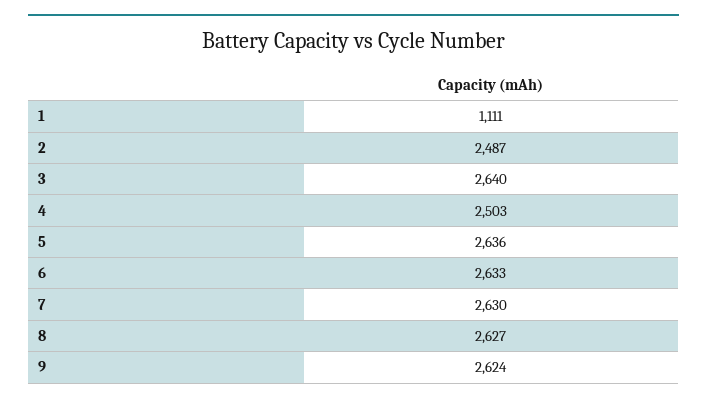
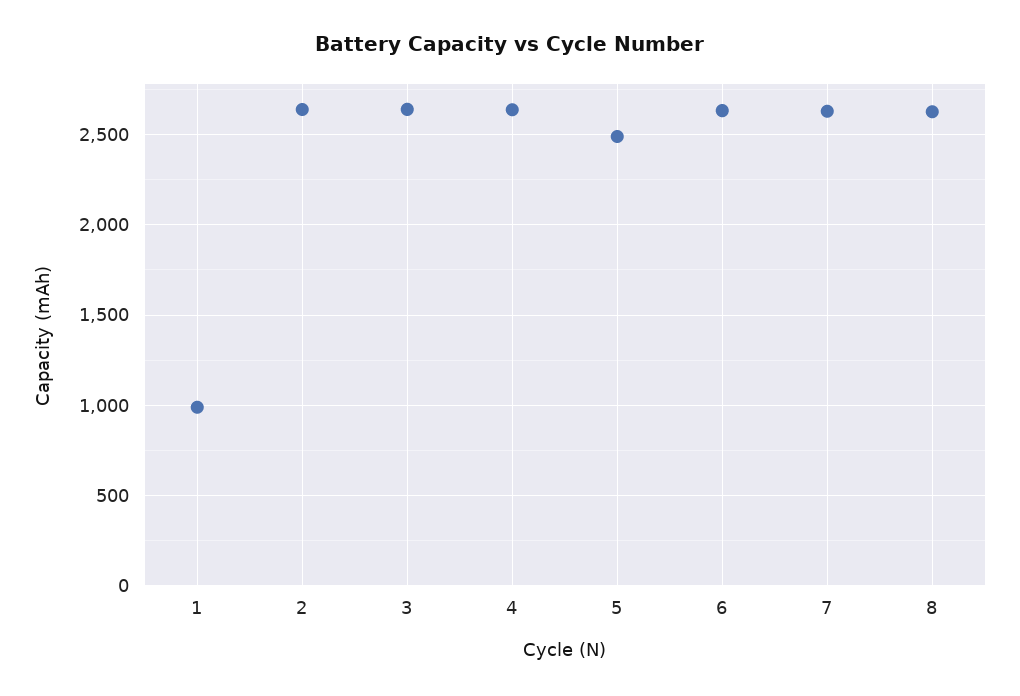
  {
-   "1": 1111,
+   "1": 1000,
-   "2": 2487,
+   "2": 2650,
    "3": 2640,
-   "4": 2503,
+   "4": 2650,
-   "5": 2636,
+   "5": 2500,
    "6": 2633,
    "7": 2630,
-   "8": 2627,
+   "8": 2627
-   "9": 2624
  }

